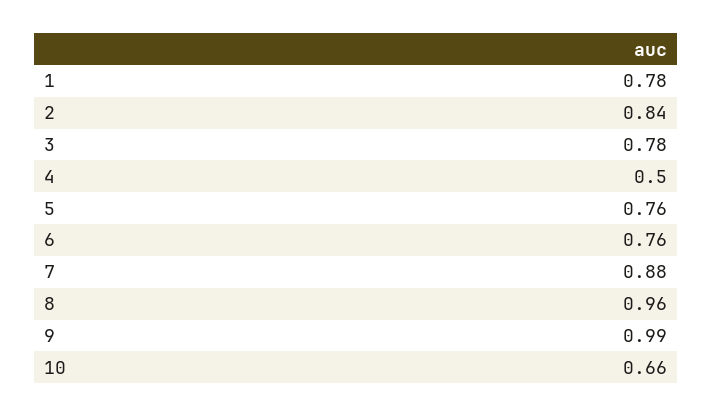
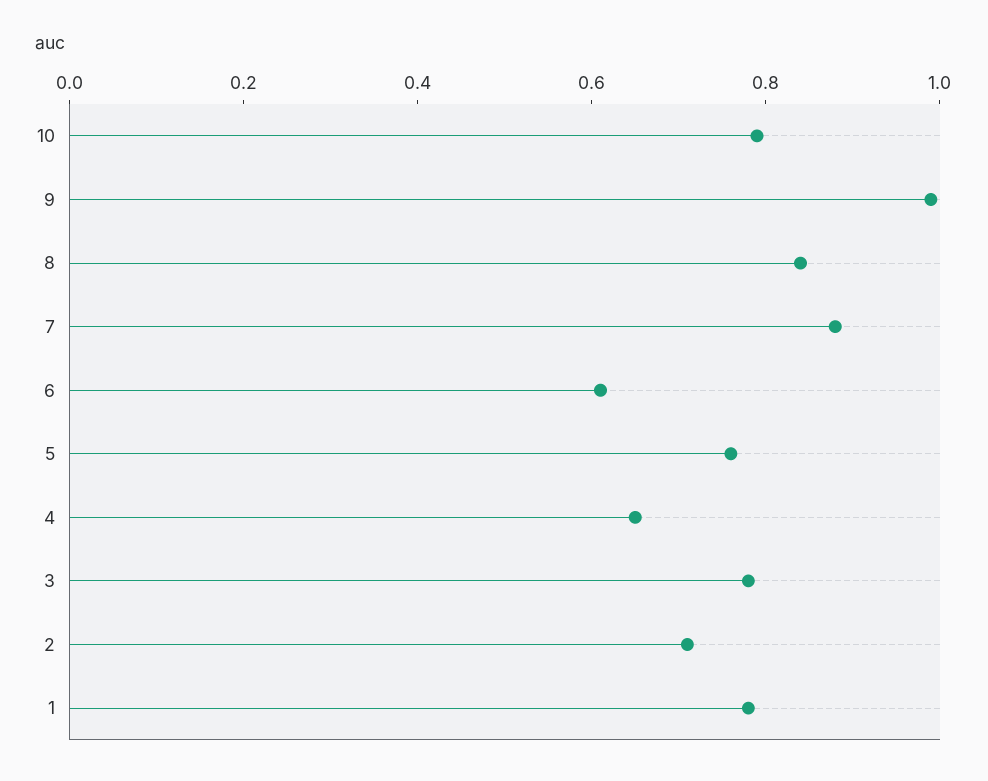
  {
    "1": 0.78,
-   "2": 0.84,
+   "2": 0.7,
    "3": 0.78,
-   "4": 0.5,
+   "4": 0.65,
    "5": 0.76,
-   "6": 0.76,
+   "6": 0.6,
    "7": 0.88,
-   "8": 0.96,
+   "8": 0.85,
    "9": 0.99,
-   "10": 0.66
+   "10": 0.8
  }

